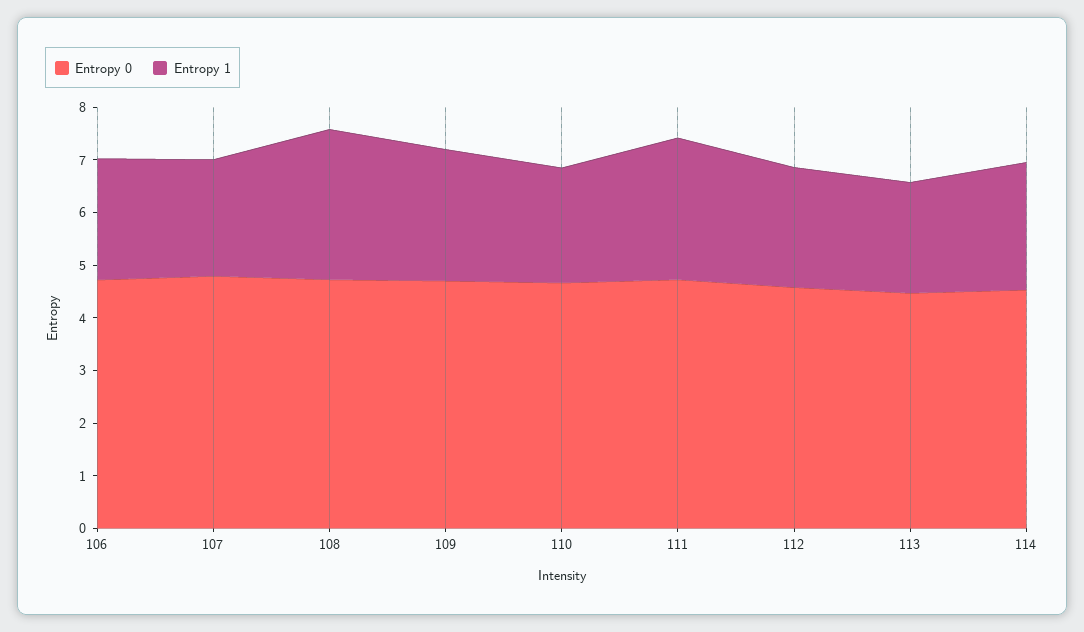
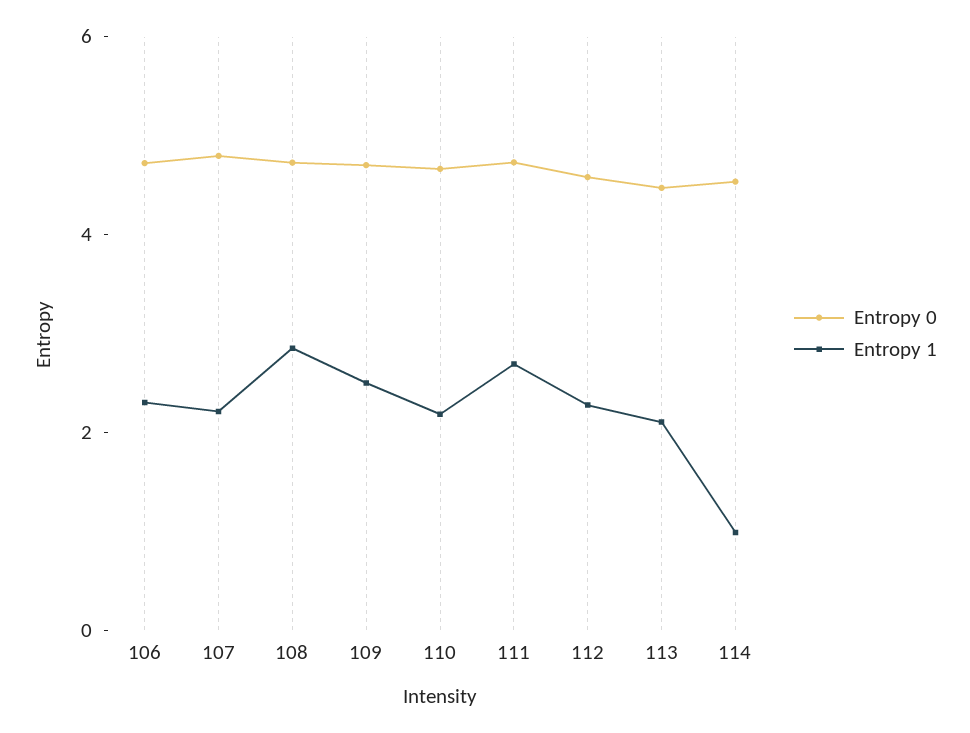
  {
    "Entropy 0": {
      "106": 4.8,
      "107": 4.8,
      "108": 4.8,
      "109": 4.8,
      "110": 4.6,
      "111": 4.8,
      "112": 4.6,
      "113": 4.4,
      "114": 4.6
    },
    "Entropy 1": {
      "106": 2.4,
      "107": 2.2,
      "108": 2.8,
      "109": 2.6,
      "110": 2.2,
      "111": 2.6,
      "112": 2.2,
      "113": 2.2,
-     "114": 2.4
+     "114": 1
    }
  }

